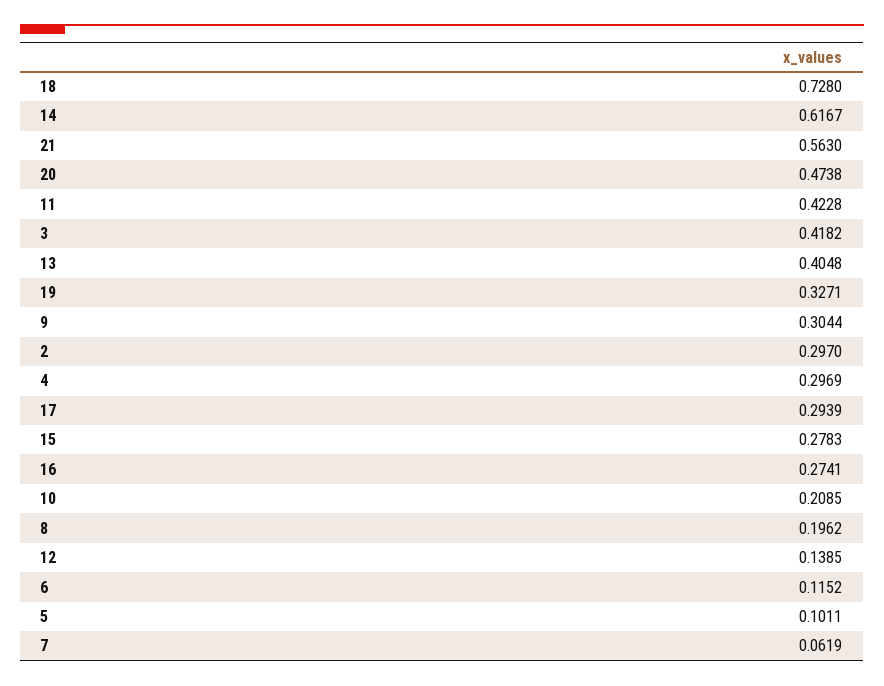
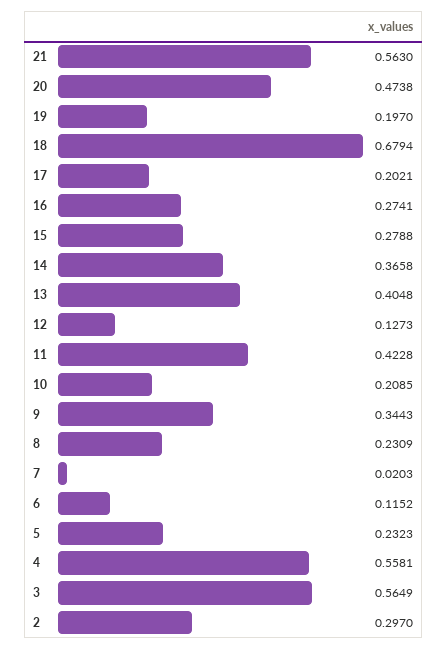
  {
-   "18": 0.728,
+   "18": 0.6794,
-   "14": 0.6167,
+   "14": 0.3658,
    "21": 0.563,
    "20": 0.4738,
    "11": 0.4228,
-   "3": 0.4182,
+   "3": 0.5649,
    "13": 0.4048,
-   "19": 0.3271,
+   "19": 0.197,
-   "9": 0.3044,
+   "9": 0.3443,
    "2": 0.297,
-   "4": 0.2969,
+   "4": 0.5581,
-   "17": 0.2939,
+   "17": 0.2021,
-   "15": 0.2783,
+   "15": 0.2788,
    "16": 0.2741,
    "10": 0.2085,
-   "8": 0.1962,
+   "8": 0.2309,
-   "12": 0.1385,
+   "12": 0.1273,
    "6": 0.1152,
-   "5": 0.1011,
+   "5": 0.2323,
-   "7": 0.0619
+   "7": 0.0203
  }

